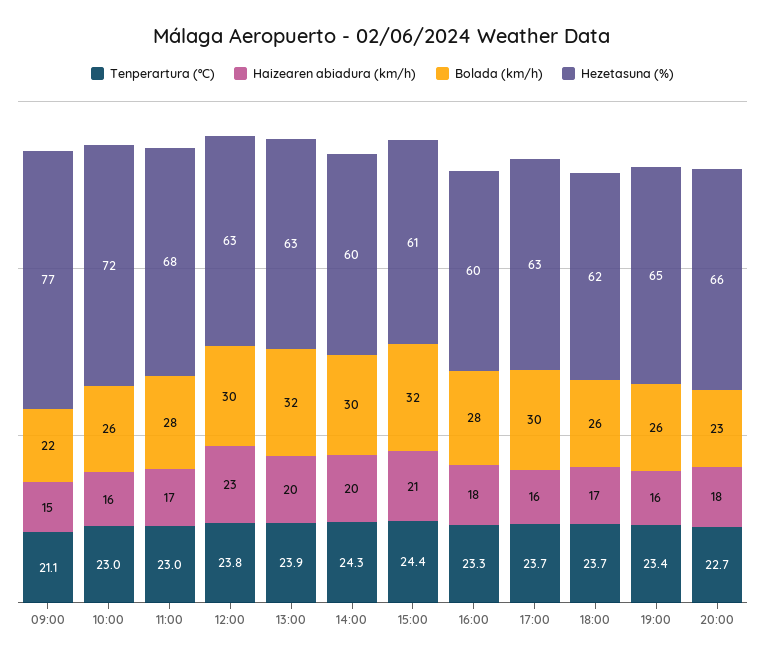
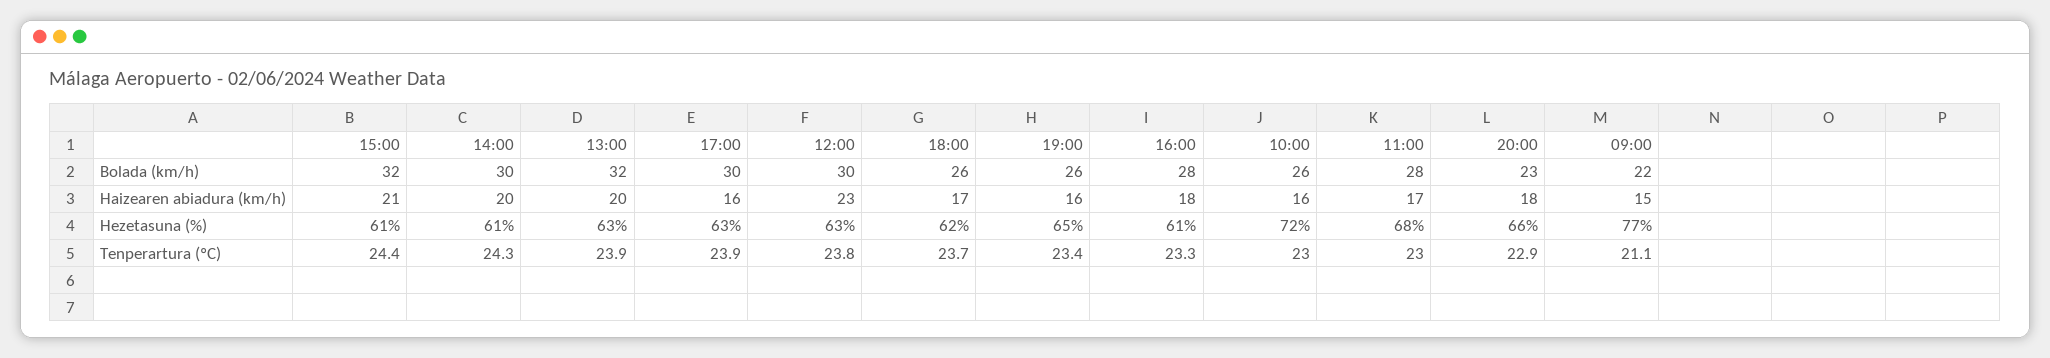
  {
    "Tenperartura (ºC)": {
      "09:00": 21.1,
      "10:00": 23,
      "11:00": 23,
      "12:00": 23.8,
      "13:00": 23.9,
      "14:00": 24.3,
      "15:00": 24.4,
      "16:00": 23.3,
-     "17:00": 23.7,
+     "17:00": 23.9,
      "18:00": 23.7,
      "19:00": 23.4,
-     "20:00": 22.7
+     "20:00": 22.9
    },
    "Haizearen abiadura (km/h)": {
      "09:00": 15,
      "10:00": 16,
      "11:00": 17,
      "12:00": 23,
      "13:00": 20,
      "14:00": 20,
      "15:00": 21,
      "16:00": 18,
      "17:00": 16,
      "18:00": 17,
      "19:00": 16,
      "20:00": 18
    },
    "Bolada (km/h)": {
      "09:00": 22,
      "10:00": 26,
      "11:00": 28,
      "12:00": 30,
      "13:00": 32,
      "14:00": 30,
      "15:00": 32,
      "16:00": 28,
      "17:00": 30,
      "18:00": 26,
      "19:00": 26,
      "20:00": 23
    },
    "Hezetasuna (%)": {
      "09:00": 77,
      "10:00": 72,
      "11:00": 68,
      "12:00": 63,
      "13:00": 63,
-     "14:00": 60,
+     "14:00": 61,
      "15:00": 61,
-     "16:00": 60,
+     "16:00": 61,
      "17:00": 63,
      "18:00": 62,
      "19:00": 65,
      "20:00": 66
    }
  }

